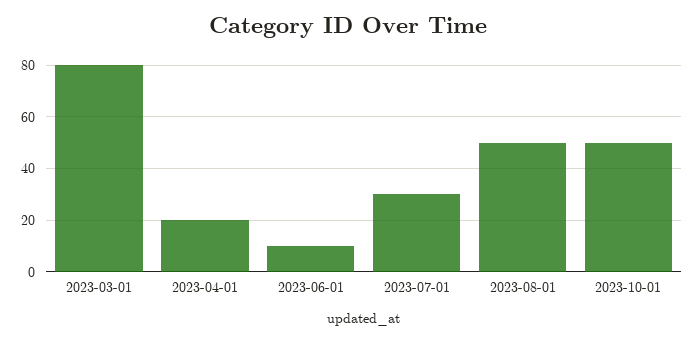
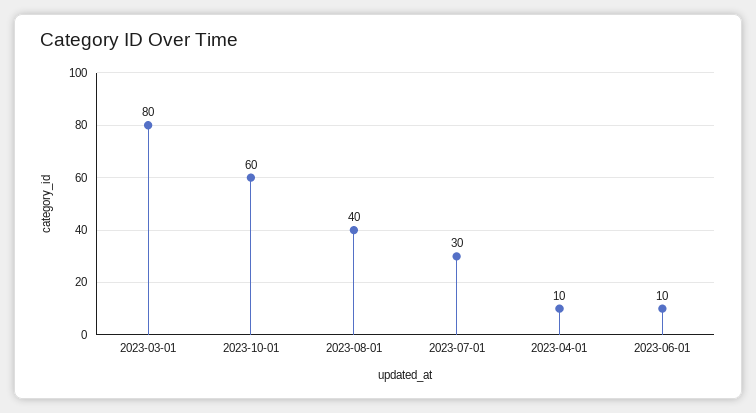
  {
    "2023-03-01": 80,
-   "2023-04-01": 20,
+   "2023-04-01": 10,
    "2023-06-01": 10,
    "2023-07-01": 30,
-   "2023-08-01": 50,
+   "2023-08-01": 40,
-   "2023-10-01": 50
+   "2023-10-01": 60
  }

